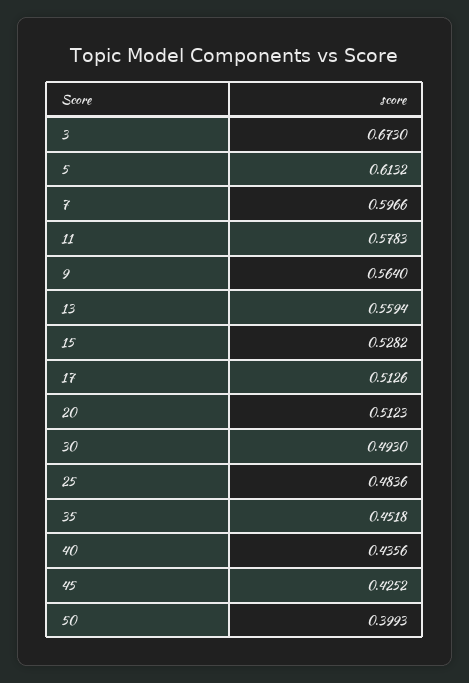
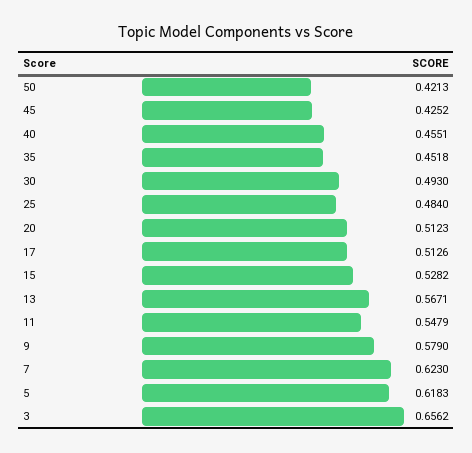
  {
-   "3": 0.673,
+   "3": 0.6562,
-   "5": 0.6132,
+   "5": 0.6183,
-   "7": 0.5966,
+   "7": 0.623,
-   "11": 0.5783,
+   "11": 0.5479,
-   "9": 0.564,
+   "9": 0.579,
-   "13": 0.5594,
+   "13": 0.5671,
    "15": 0.5282,
    "17": 0.5126,
    "20": 0.5123,
    "30": 0.493,
-   "25": 0.4836,
+   "25": 0.484,
    "35": 0.4518,
-   "40": 0.4356,
+   "40": 0.4551,
    "45": 0.4252,
-   "50": 0.3993
+   "50": 0.4213
  }

